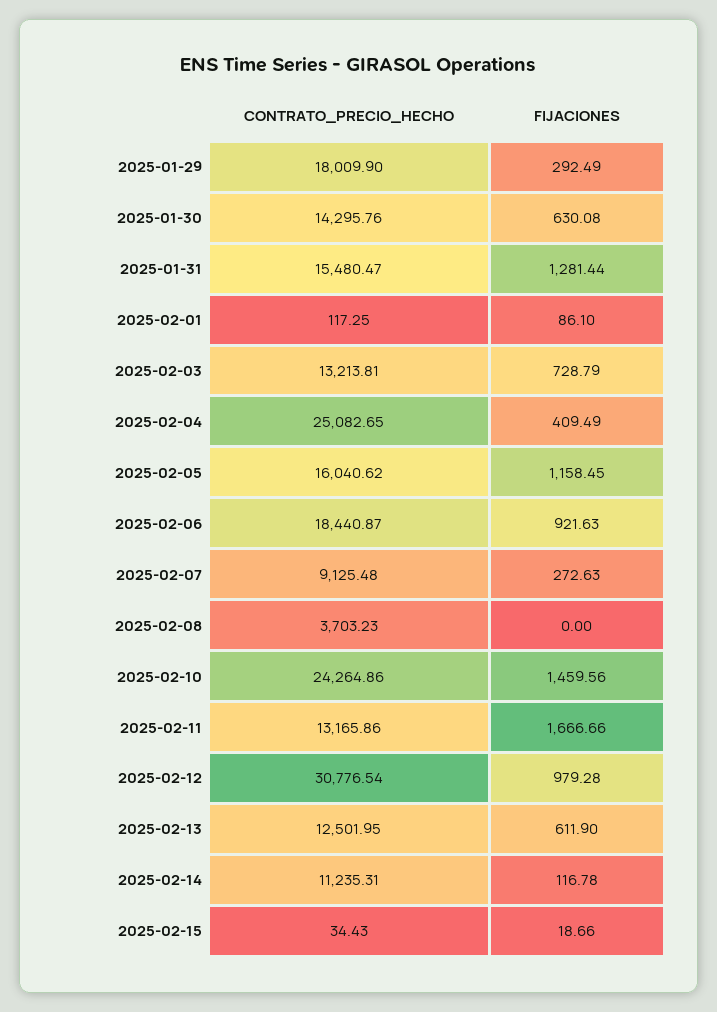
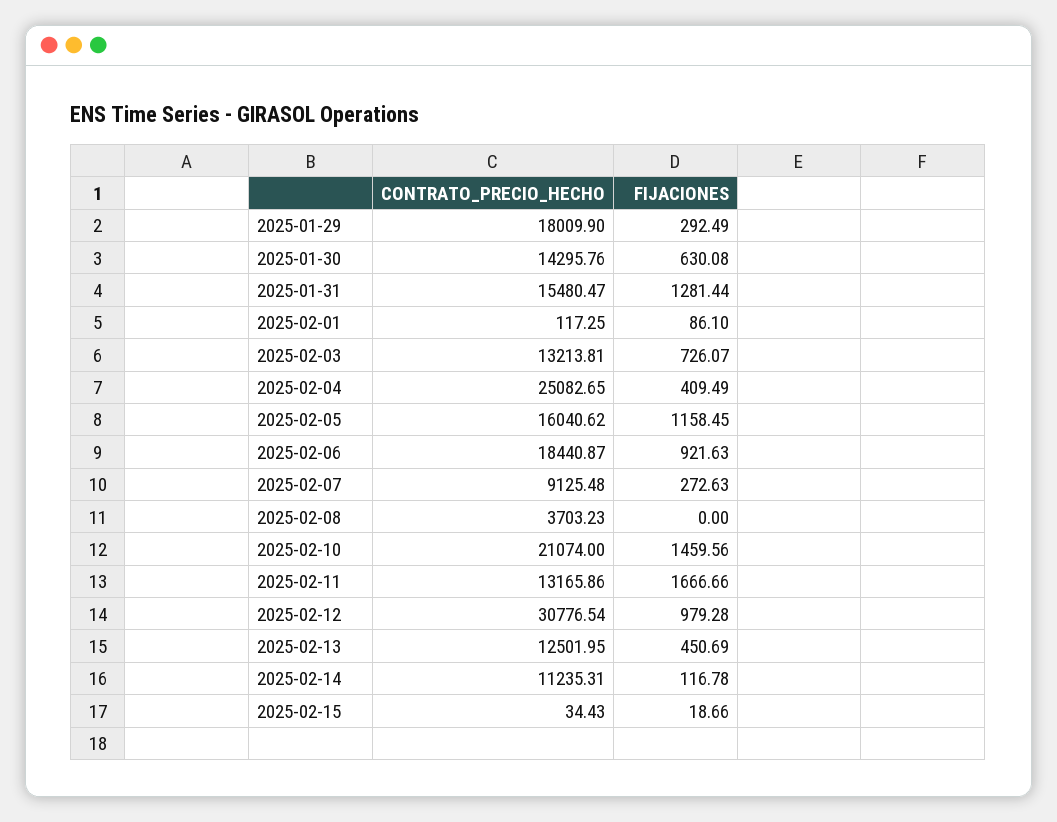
  {
    "CONTRATO_PRECIO_HECHO": {
      "2025-01-29": 18009.9,
      "2025-01-30": 14295.76,
      "2025-01-31": 15480.47,
      "2025-02-01": 117.25,
      "2025-02-03": 13213.81,
      "2025-02-04": 25082.65,
      "2025-02-05": 16040.62,
      "2025-02-06": 18440.87,
      "2025-02-07": 9125.48,
      "2025-02-08": 3703.23,
-     "2025-02-10": 24264.86,
+     "2025-02-10": 21074,
      "2025-02-11": 13165.86,
      "2025-02-12": 30776.54,
      "2025-02-13": 12501.95,
      "2025-02-14": 11235.31,
      "2025-02-15": 34.43
    },
    "FIJACIONES": {
      "2025-01-29": 292.49,
      "2025-01-30": 630.08,
      "2025-01-31": 1281.44,
      "2025-02-01": 86.1,
-     "2025-02-03": 728.79,
+     "2025-02-03": 726.07,
      "2025-02-04": 409.49,
      "2025-02-05": 1158.45,
      "2025-02-06": 921.63,
      "2025-02-07": 272.63,
      "2025-02-08": 0,
      "2025-02-10": 1459.56,
      "2025-02-11": 1666.66,
      "2025-02-12": 979.28,
-     "2025-02-13": 611.9,
+     "2025-02-13": 450.69,
      "2025-02-14": 116.78,
      "2025-02-15": 18.66
    }
  }

